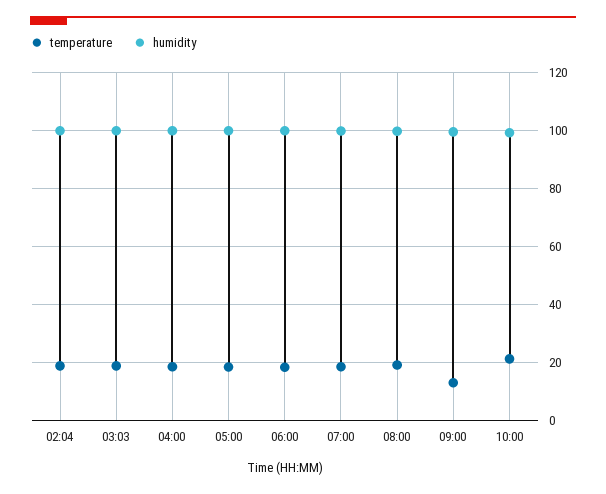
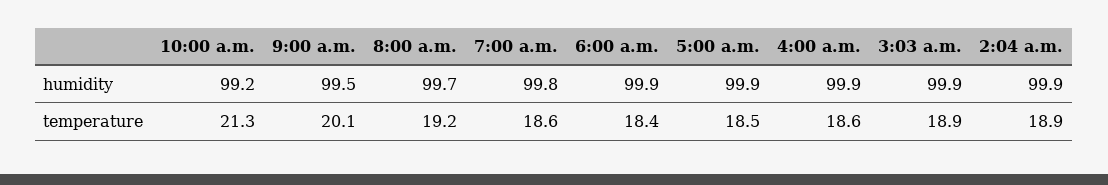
  {
    "temperature": {
      "02:04": 18.9,
      "03:03": 18.9,
      "04:00": 18.6,
      "05:00": 18.5,
      "06:00": 18.4,
      "07:00": 18.6,
      "08:00": 19.2,
-     "09:00": 12.5,
+     "09:00": 20.1,
      "10:00": 21.3
    },
    "humidity": {
      "02:04": 99.9,
      "03:03": 99.9,
      "04:00": 99.9,
      "05:00": 99.9,
      "06:00": 99.9,
      "07:00": 99.8,
      "08:00": 99.7,
      "09:00": 99.5,
      "10:00": 99.2
    }
  }

